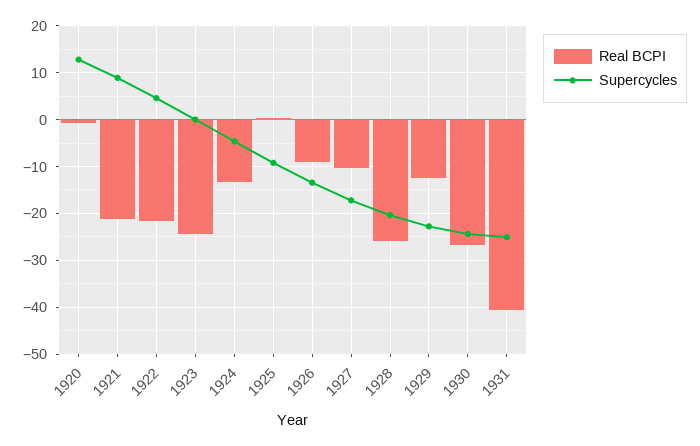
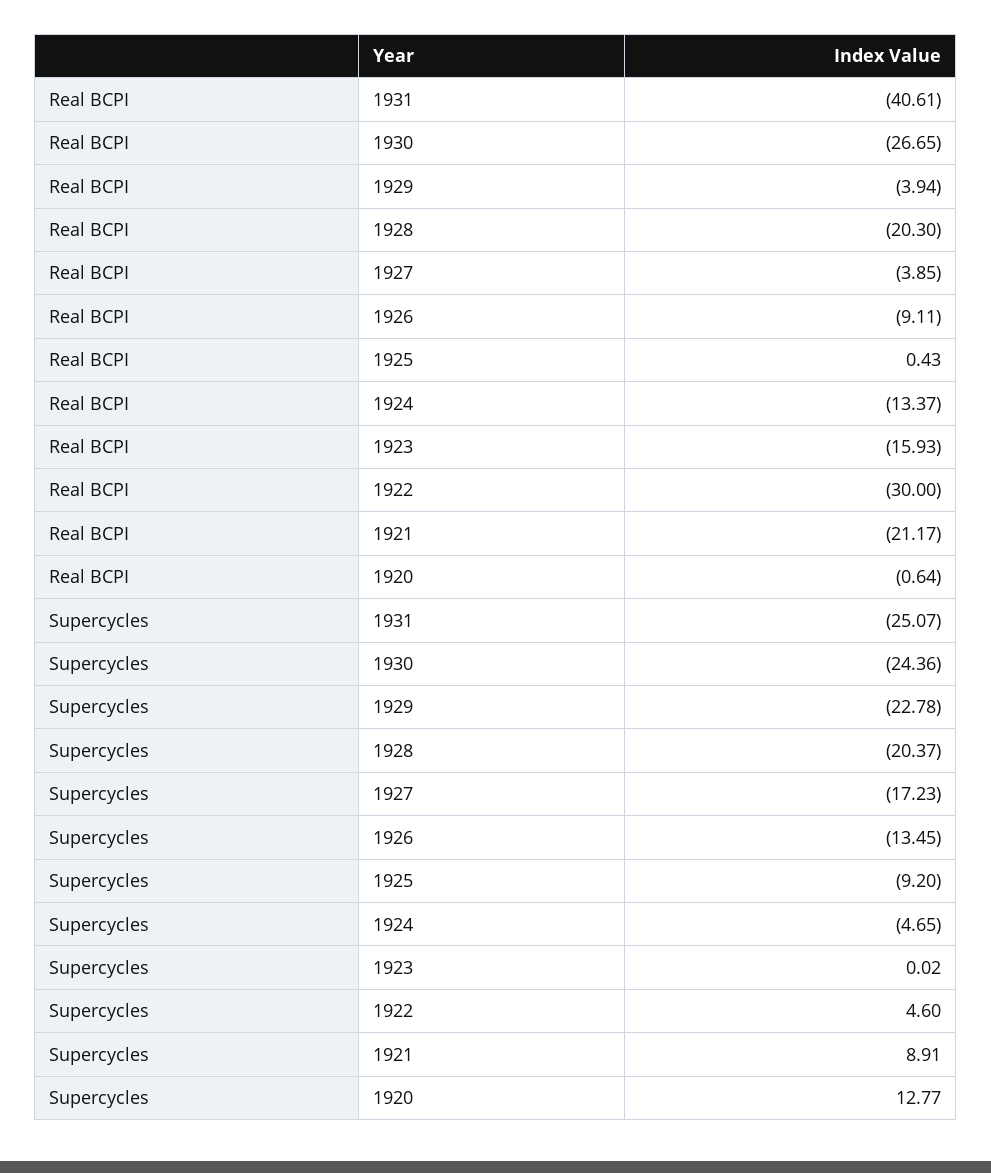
  {
    "Real BCPI": {
      "1920": -0.64,
      "1921": -21.17,
-     "1922": -22,
+     "1922": -30,
-     "1923": -24,
+     "1923": -15.93,
      "1924": -13.37,
      "1925": 0.43,
      "1926": -9.11,
-     "1927": -10,
+     "1927": -3.85,
-     "1928": -26,
+     "1928": -20.3,
-     "1929": -12,
+     "1929": -3.94,
      "1930": -26.65,
      "1931": -40.61
    },
    "Supercycles": {
      "1920": 12.77,
      "1921": 8.91,
      "1922": 4.6,
      "1923": 0.02,
      "1924": -4.65,
      "1925": -9.2,
      "1926": -13.45,
      "1927": -17.23,
      "1928": -20.37,
      "1929": -22.78,
      "1930": -24.36,
      "1931": -25.07
    }
  }

